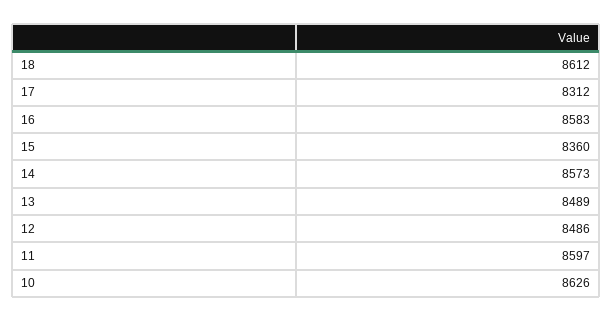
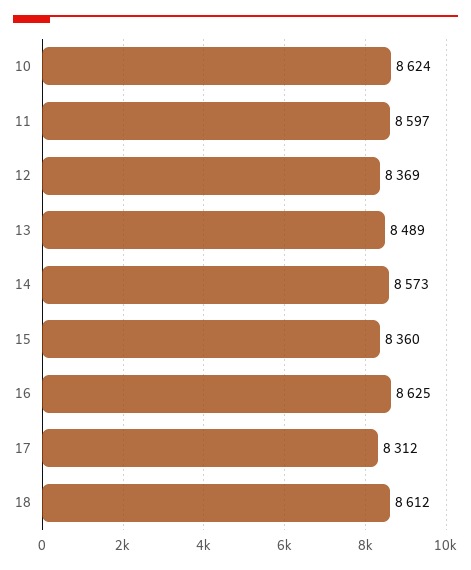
  {
    "18": 8612,
    "17": 8312,
-   "16": 8583,
+   "16": 8625,
    "15": 8360,
    "14": 8573,
    "13": 8489,
-   "12": 8486,
+   "12": 8369,
    "11": 8597,
-   "10": 8626
+   "10": 8624
  }

